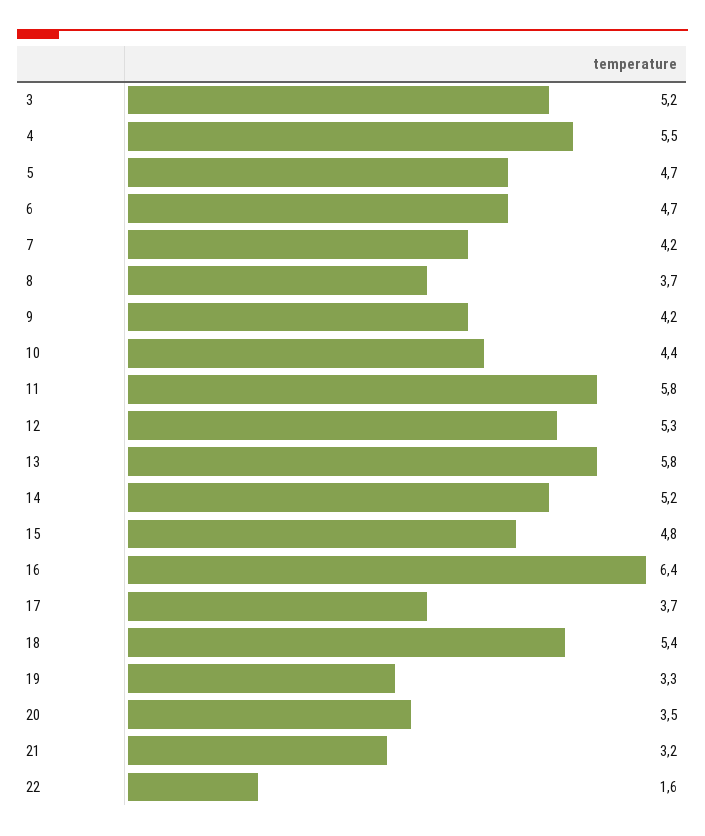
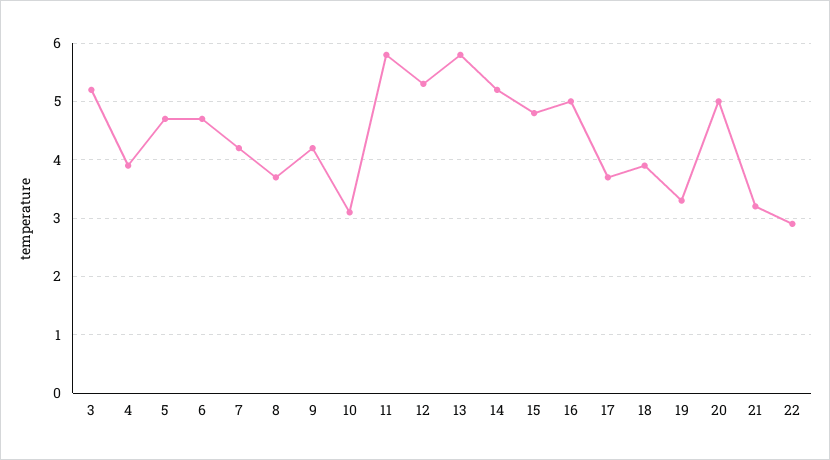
  {
    "3": 5.2,
-   "4": 5.5,
+   "4": 4,
    "5": 4.7,
    "6": 4.7,
    "7": 4.2,
    "8": 3.7,
    "9": 4.2,
-   "10": 4.4,
+   "10": 3,
    "11": 5.8,
    "12": 5.3,
    "13": 5.8,
    "14": 5.2,
    "15": 4.8,
-   "16": 6.4,
+   "16": 5,
    "17": 3.7,
-   "18": 5.4,
+   "18": 4,
    "19": 3.3,
-   "20": 3.5,
+   "20": 5,
    "21": 3.2,
-   "22": 1.6
+   "22": 3
  }

